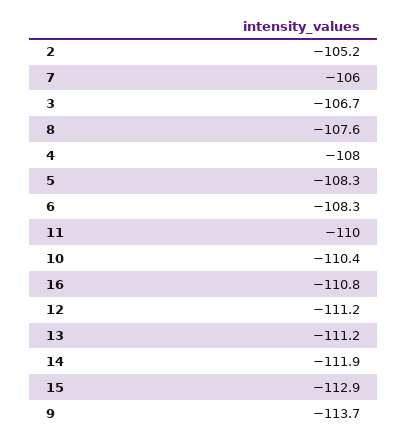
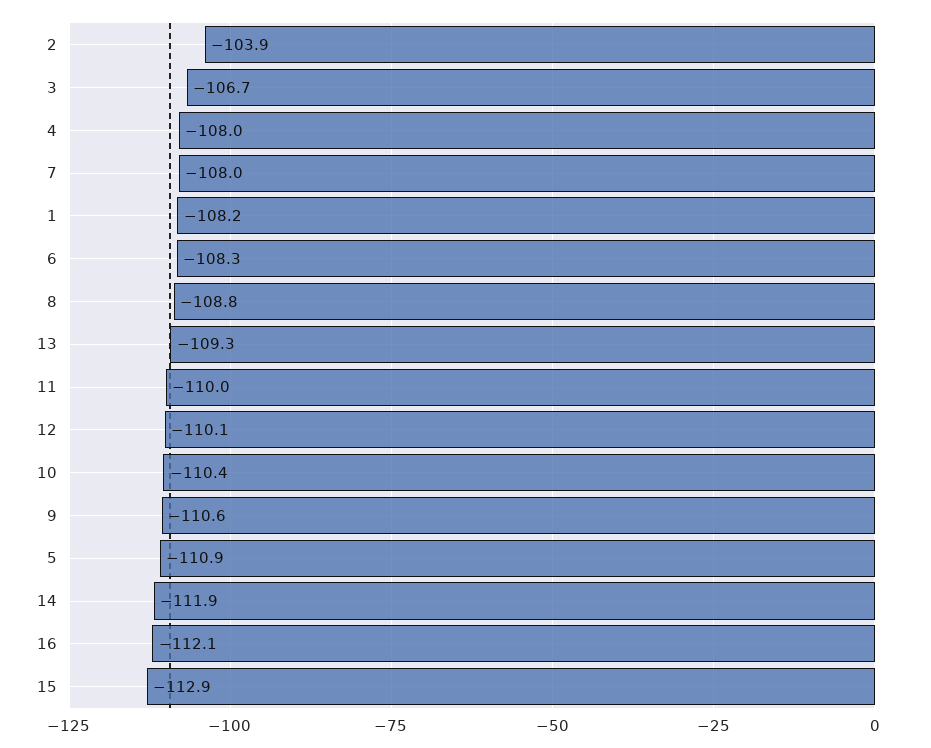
  {
-   "2": -105.2,
+   "2": -103.9,
-   "7": -106,
+   "7": -108,
    "3": -106.7,
-   "8": -107.6,
+   "8": -108.8,
    "4": -108,
-   "5": -108.3,
+   "5": -110.9,
    "6": -108.3,
    "11": -110,
    "10": -110.4,
-   "16": -110.8,
+   "16": -112.1,
-   "12": -111.2,
+   "12": -110.1,
-   "13": -111.2,
+   "13": -109.3,
    "14": -111.9,
    "15": -112.9,
-   "9": -113.7
+   "9": -110.6,
+   "1": -108.2
  }

